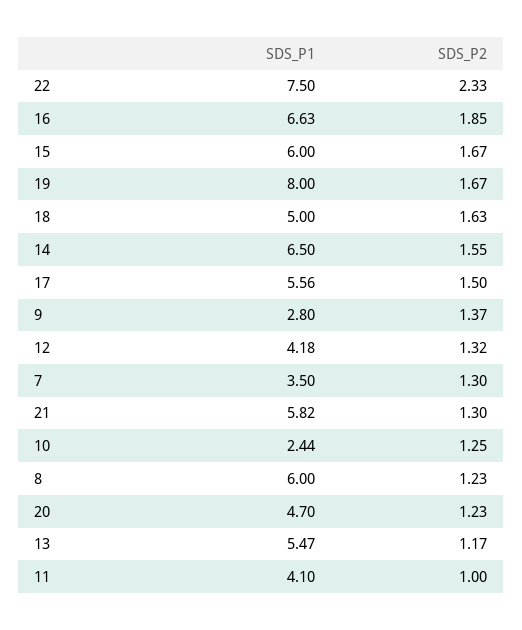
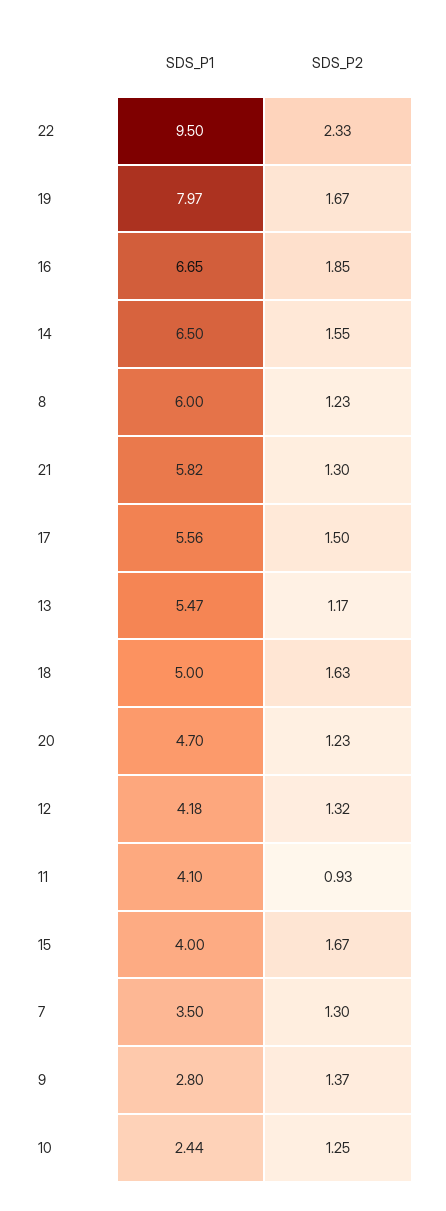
  {
    "SDS_P1": {
-     "22": 7.5,
+     "22": 9.5,
-     "16": 6.63,
+     "16": 6.65,
-     "15": 6,
+     "15": 4,
-     "19": 8,
+     "19": 7.97,
      "18": 5,
      "14": 6.5,
      "17": 5.56,
      "9": 2.8,
      "12": 4.18,
      "7": 3.5,
      "21": 5.82,
      "10": 2.44,
      "8": 6,
      "20": 4.7,
      "13": 5.47,
      "11": 4.1
    },
    "SDS_P2": {
      "22": 2.33,
      "16": 1.85,
      "15": 1.67,
      "19": 1.67,
      "18": 1.63,
      "14": 1.55,
      "17": 1.5,
      "9": 1.37,
      "12": 1.32,
      "7": 1.3,
      "21": 1.3,
      "10": 1.25,
      "8": 1.23,
      "20": 1.23,
      "13": 1.17,
-     "11": 1
+     "11": 0.93
    }
  }

